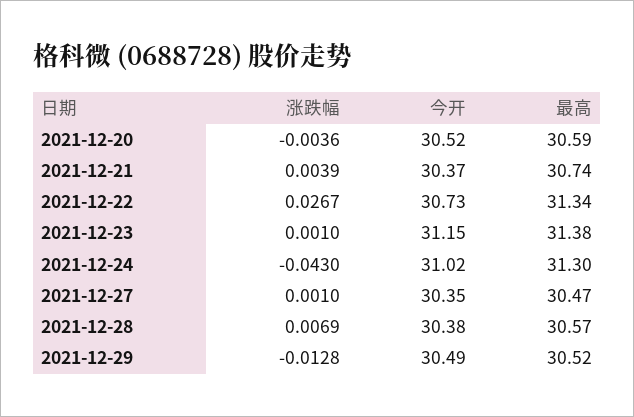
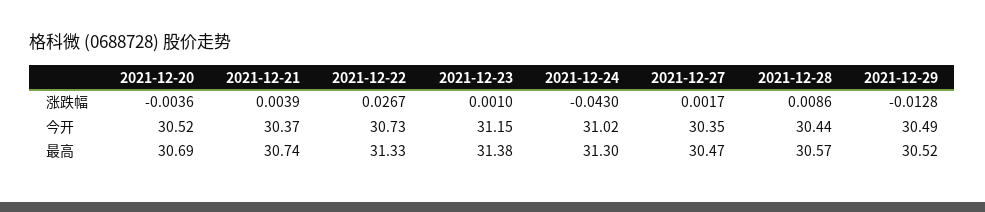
  {
    "涨跌幅": {
      "2021-12-20": -0.0036,
      "2021-12-21": 0.0039,
      "2021-12-22": 0.0267,
      "2021-12-23": 0.001,
      "2021-12-24": -0.043,
-     "2021-12-27": 0.001,
+     "2021-12-27": 0.0017,
-     "2021-12-28": 0.0069,
+     "2021-12-28": 0.0086,
      "2021-12-29": -0.0128
    },
    "今开": {
      "2021-12-20": 30.52,
      "2021-12-21": 30.37,
      "2021-12-22": 30.73,
      "2021-12-23": 31.15,
      "2021-12-24": 31.02,
      "2021-12-27": 30.35,
-     "2021-12-28": 30.38,
+     "2021-12-28": 30.44,
      "2021-12-29": 30.49
    },
    "最高": {
-     "2021-12-20": 30.59,
+     "2021-12-20": 30.69,
      "2021-12-21": 30.74,
-     "2021-12-22": 31.34,
+     "2021-12-22": 31.33,
      "2021-12-23": 31.38,
      "2021-12-24": 31.3,
      "2021-12-27": 30.47,
      "2021-12-28": 30.57,
      "2021-12-29": 30.52
    }
  }

